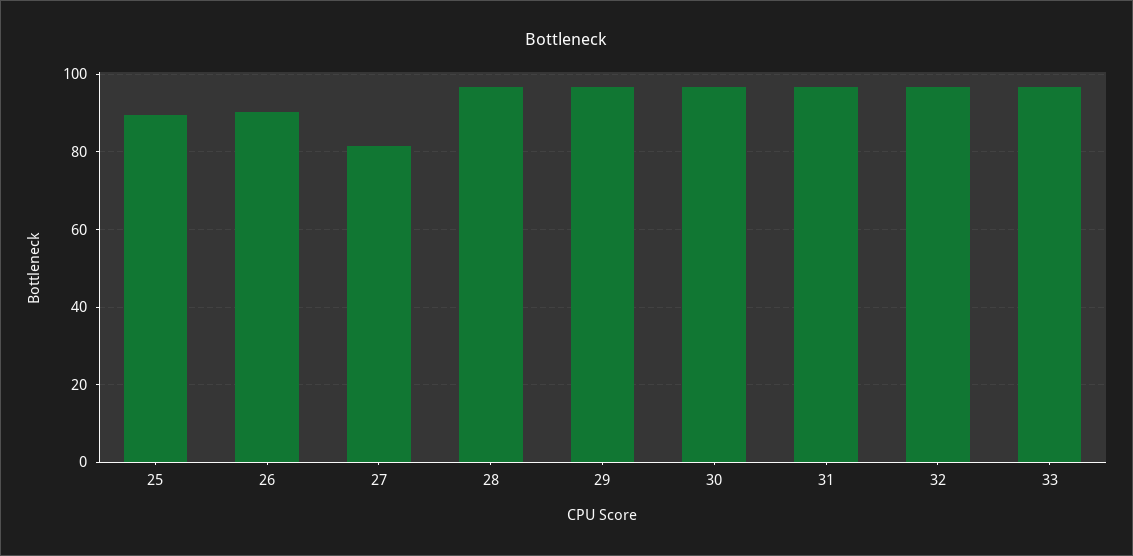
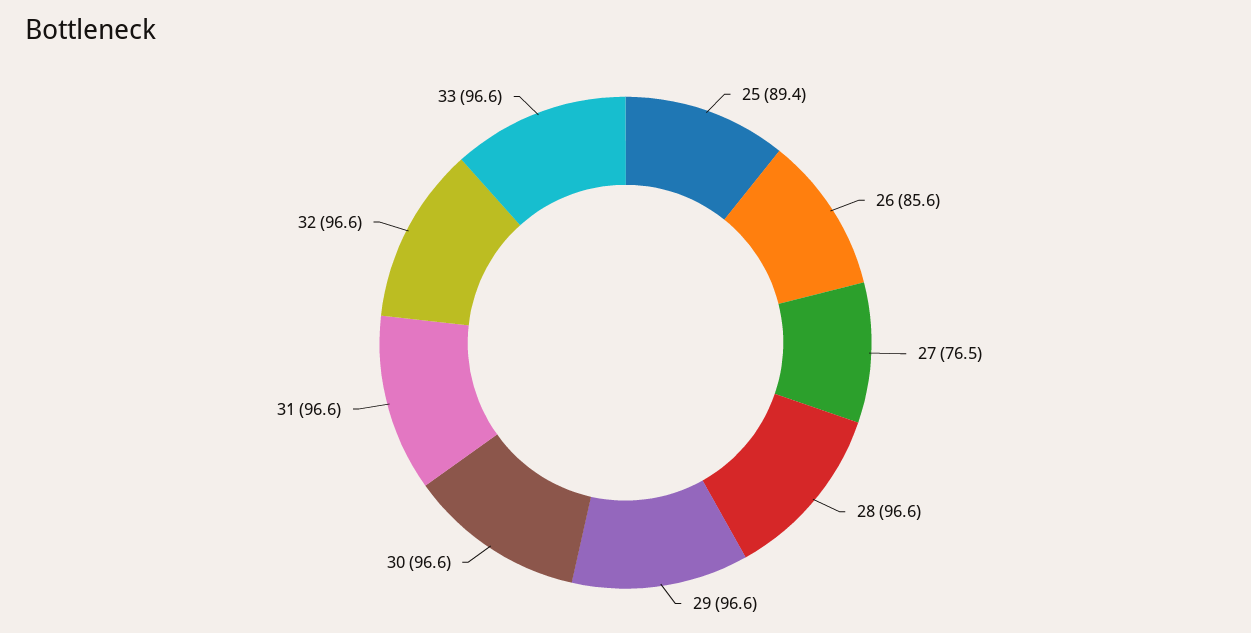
  {
    "25": 89.4,
-   "26": 90,
+   "26": 85.6,
-   "27": 82,
+   "27": 76.5,
    "28": 96.6,
    "29": 96.6,
    "30": 96.6,
    "31": 96.6,
    "32": 96.6,
    "33": 96.6
  }

